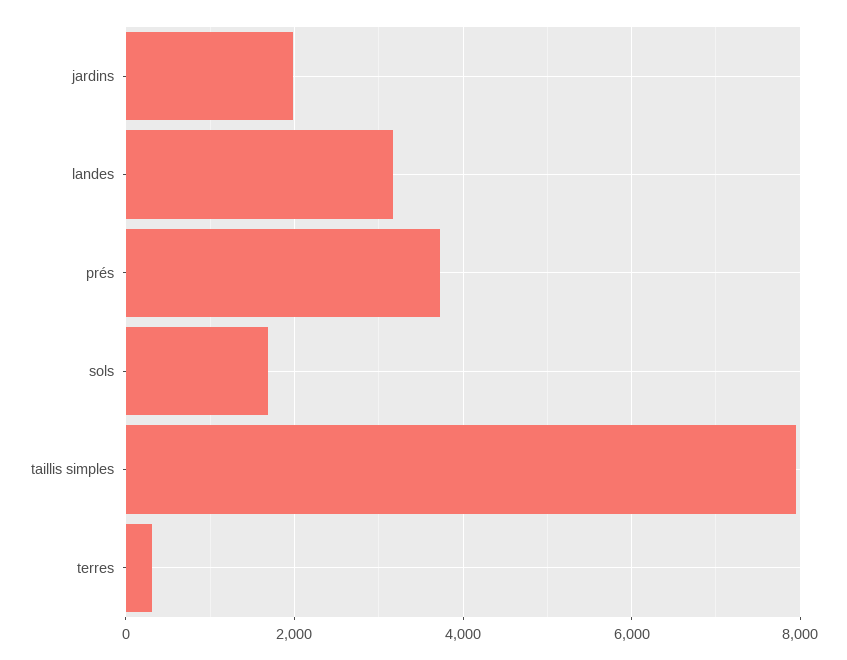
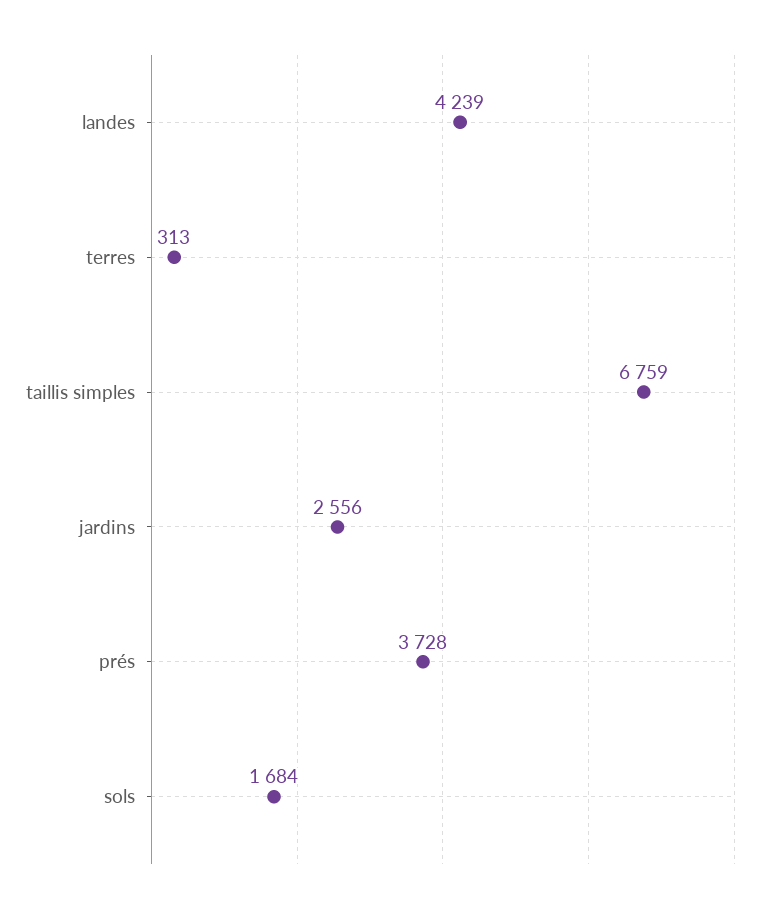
  {
-   "jardins": 2000,
+   "jardins": 2556,
-   "landes": 3200,
+   "landes": 4239,
    "prés": 3728,
    "sols": 1684,
-   "taillis simples": 8000,
+   "taillis simples": 6759,
    "terres": 313
  }

